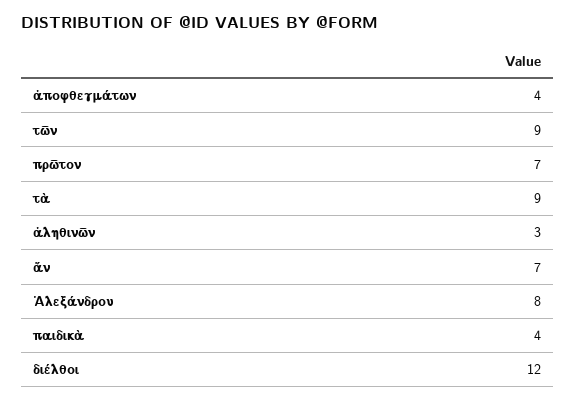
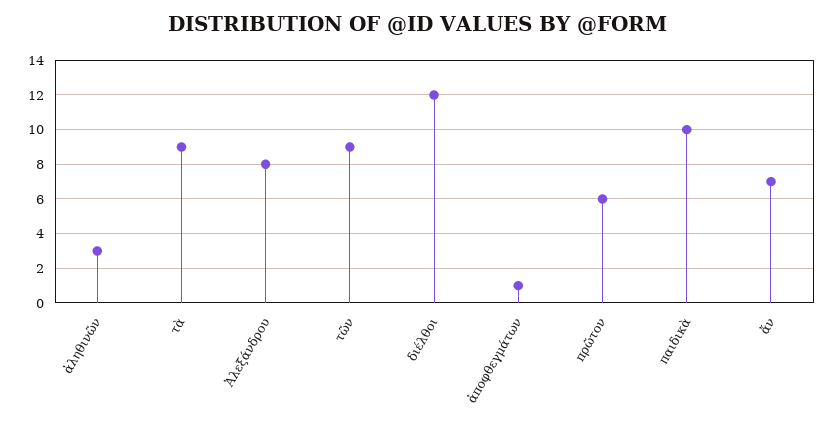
  {
-   "ἀποφθεγμάτων": 4,
+   "ἀποφθεγμάτων": 1,
    "τῶν": 9,
-   "πρῶτον": 7,
+   "πρῶτον": 6,
    "τὰ": 9,
    "ἀληθινῶν": 3,
    "ἄν": 7,
    "Ἀλεξάνδρου": 8,
-   "παιδικὰ": 4,
+   "παιδικὰ": 10,
    "διέλθοι": 12
  }

